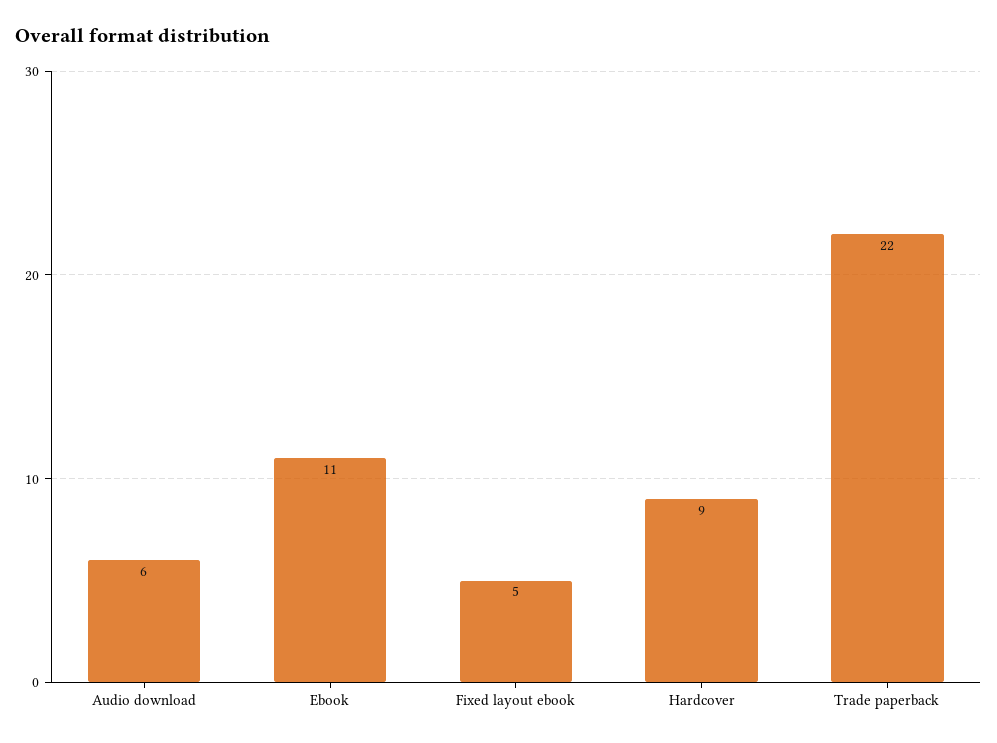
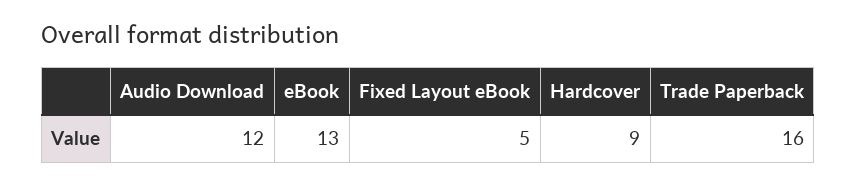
  {
-   "Audio download": 6,
+   "Audio download": 12,
-   "Ebook": 11,
+   "Ebook": 13,
    "Fixed layout ebook": 5,
    "Hardcover": 9,
-   "Trade paperback": 22
+   "Trade paperback": 16
  }

